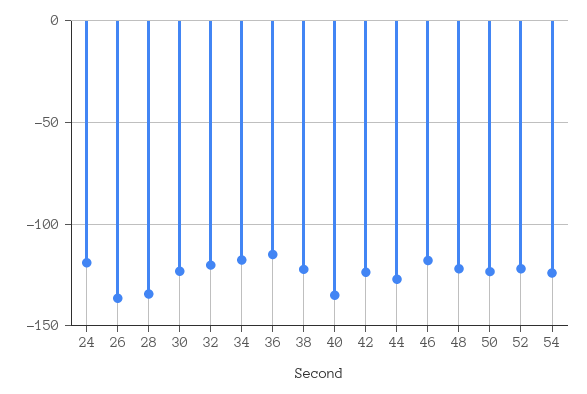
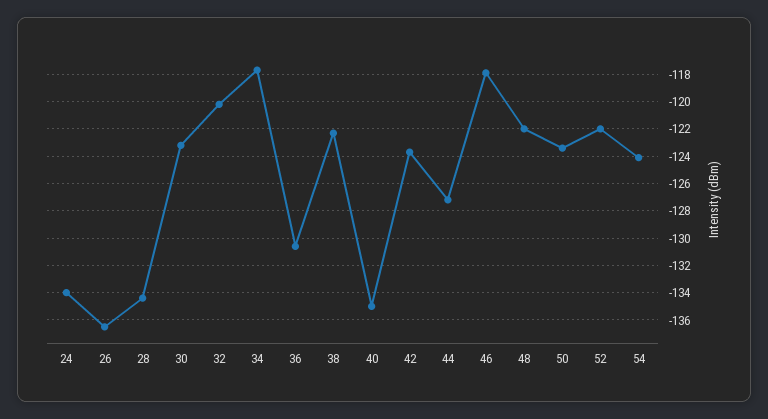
  {
-   "24": -120,
+   "24": -134,
    "26": -136.5,
    "28": -134.5,
    "30": -123,
    "32": -120,
    "34": -117.5,
-   "36": -115,
+   "36": -130.5,
    "38": -122.5,
    "40": -135,
    "42": -123.5,
    "44": -127,
    "46": -118,
    "48": -122,
    "50": -123.5,
    "52": -122,
    "54": -124
  }

